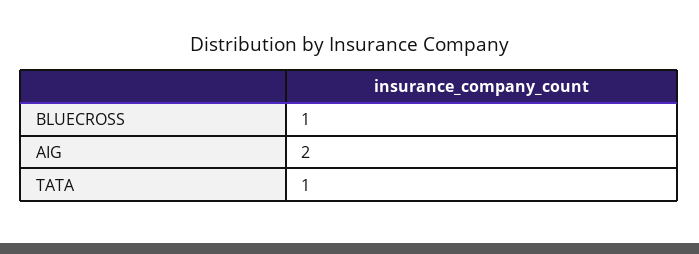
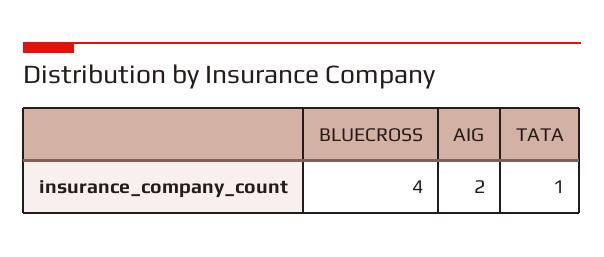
  {
-   "BLUECROSS": 1,
+   "BLUECROSS": 4,
    "AIG": 2,
    "TATA": 1
  }

